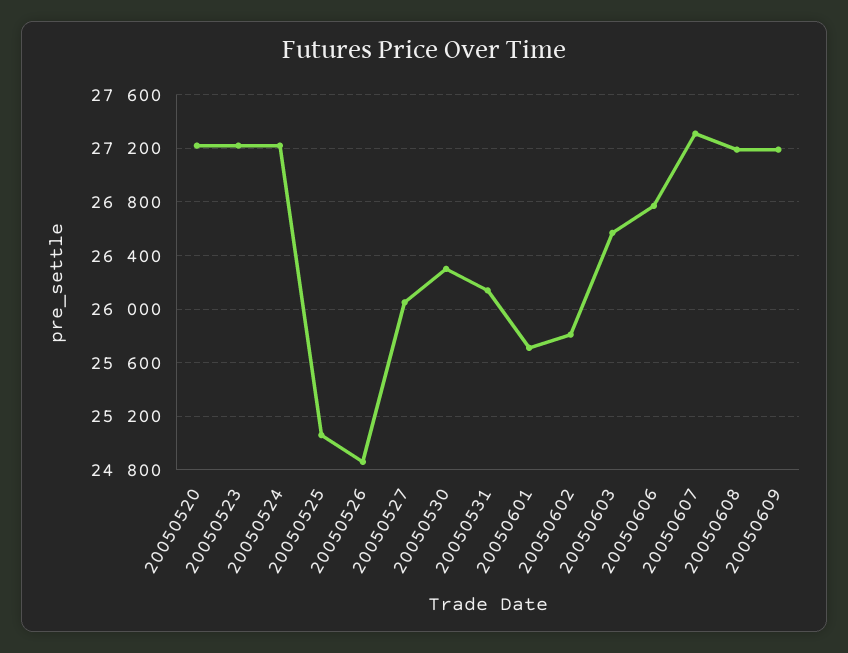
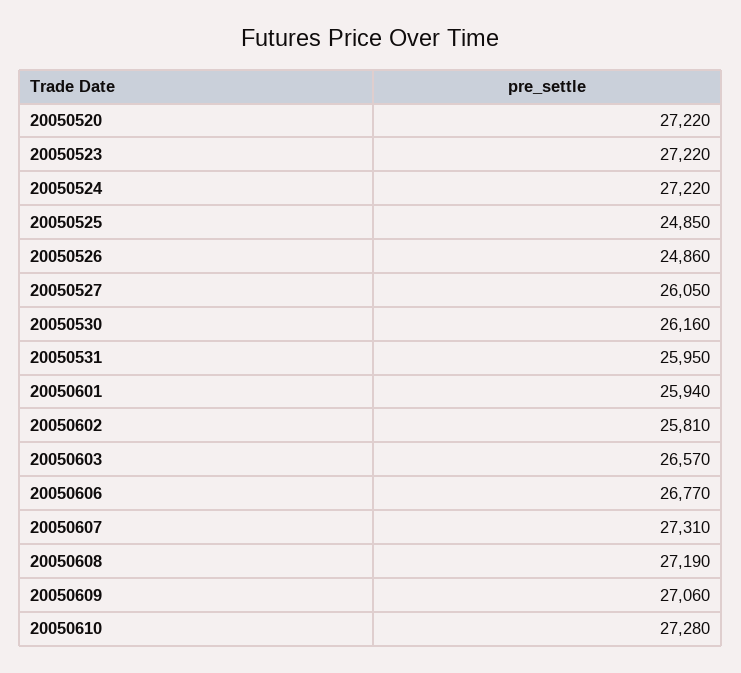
  {
    "20050520": 27220,
    "20050523": 27220,
    "20050524": 27220,
-   "20050525": 25050,
+   "20050525": 24850,
    "20050526": 24860,
    "20050527": 26050,
-   "20050530": 26300,
+   "20050530": 26160,
-   "20050531": 26150,
+   "20050531": 25950,
-   "20050601": 25700,
+   "20050601": 25940,
    "20050602": 25810,
    "20050603": 26570,
    "20050606": 26770,
    "20050607": 27310,
    "20050608": 27190,
-   "20050609": 27200
+   "20050609": 27060,
+   "20050610": 27280
  }

